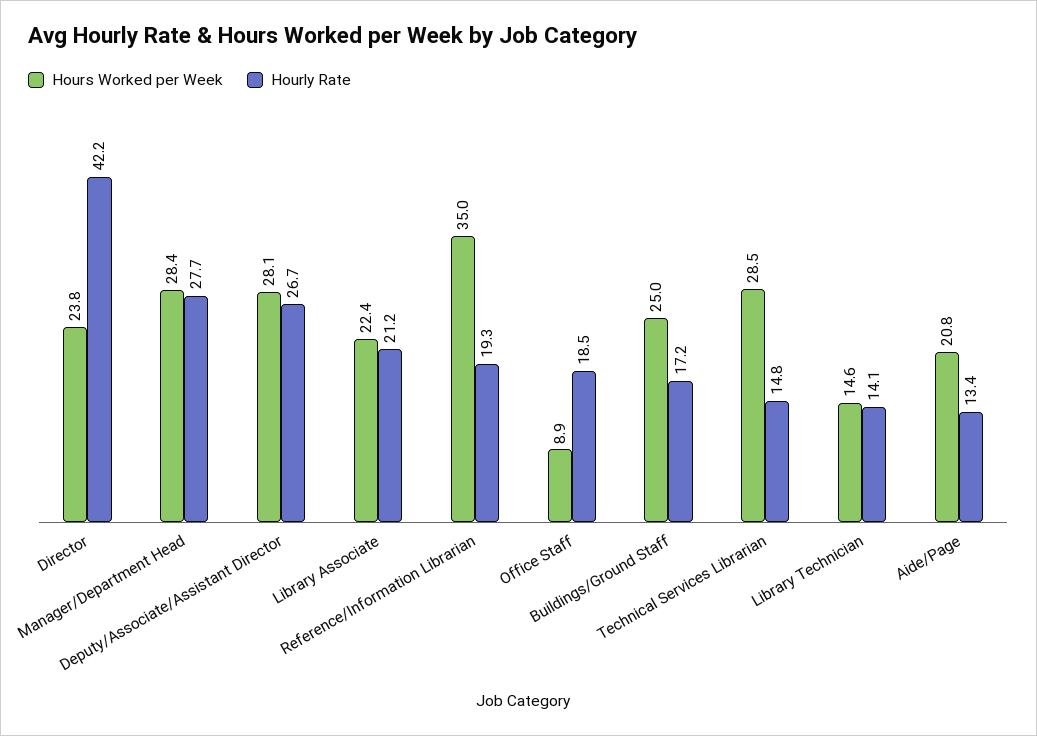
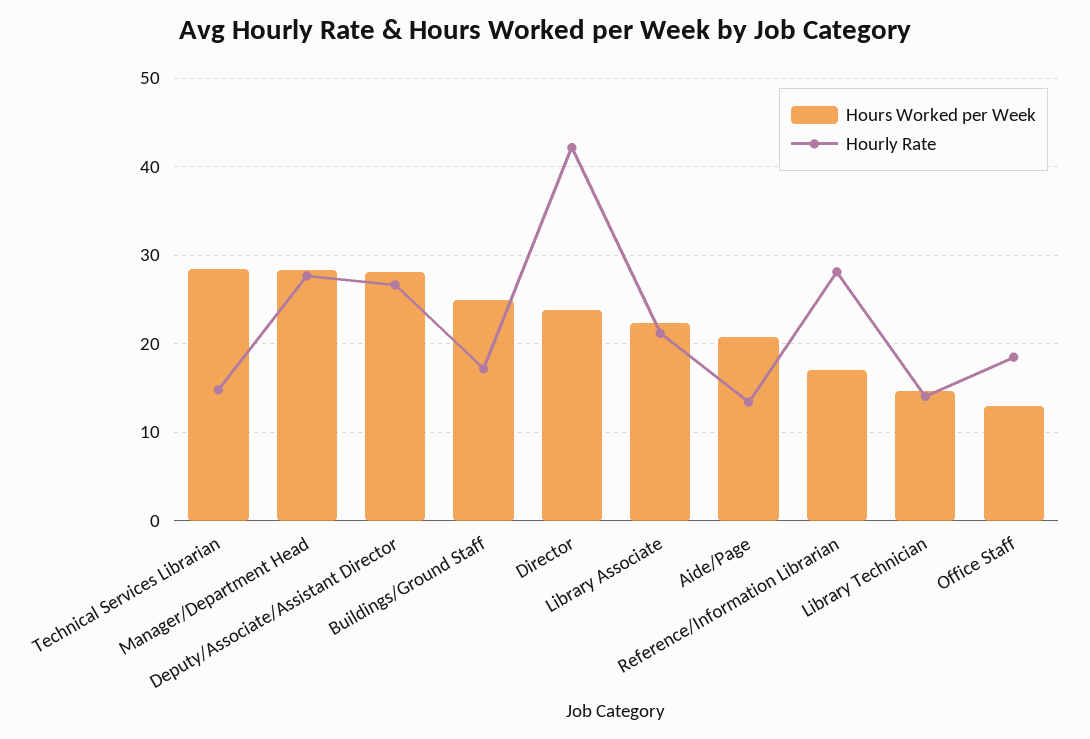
  {
    "Hours Worked per Week": {
      "Director": 23.8,
      "Manager/Department Head": 28.4,
      "Deputy/Associate/Assistant Director": 28.1,
      "Library Associate": 22.4,
-     "Reference/Information Librarian": 35,
+     "Reference/Information Librarian": 17,
-     "Office Staff": 8.9,
+     "Office Staff": 13,
      "Buildings/Ground Staff": 25,
      "Technical Services Librarian": 28.5,
      "Library Technician": 14.6,
      "Aide/Page": 20.8
    },
    "Hourly Rate": {
      "Director": 42.2,
      "Manager/Department Head": 27.7,
      "Deputy/Associate/Assistant Director": 26.7,
      "Library Associate": 21.2,
-     "Reference/Information Librarian": 19.3,
+     "Reference/Information Librarian": 28,
      "Office Staff": 18.5,
      "Buildings/Ground Staff": 17.2,
      "Technical Services Librarian": 14.8,
      "Library Technician": 14.1,
      "Aide/Page": 13.4
    }
  }

